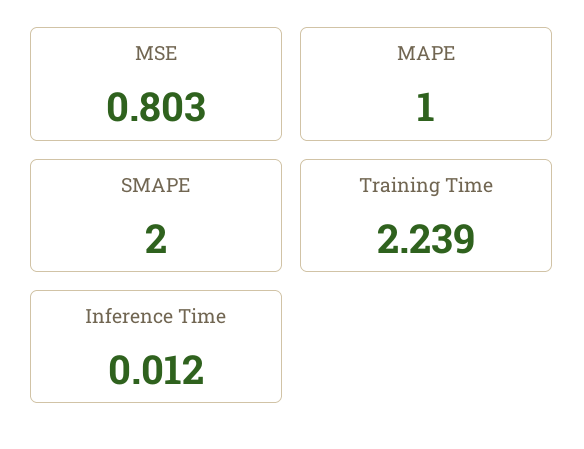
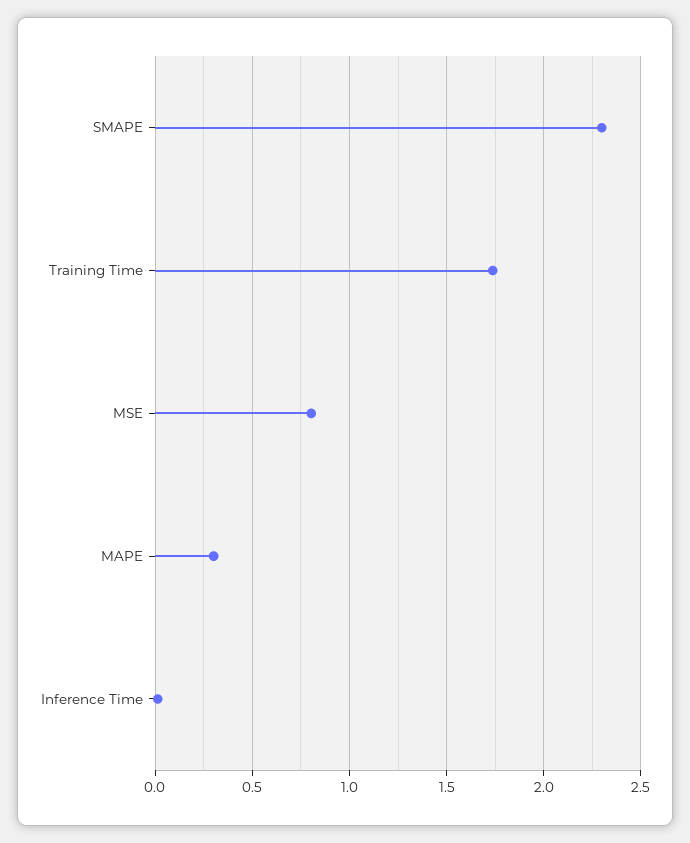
  {
    "MSE": 0.803,
-   "MAPE": 1,
+   "MAPE": 0.3,
-   "SMAPE": 2,
+   "SMAPE": 2.3,
-   "Training Time": 2.239,
+   "Training Time": 1.75,
    "Inference Time": 0.012
  }

